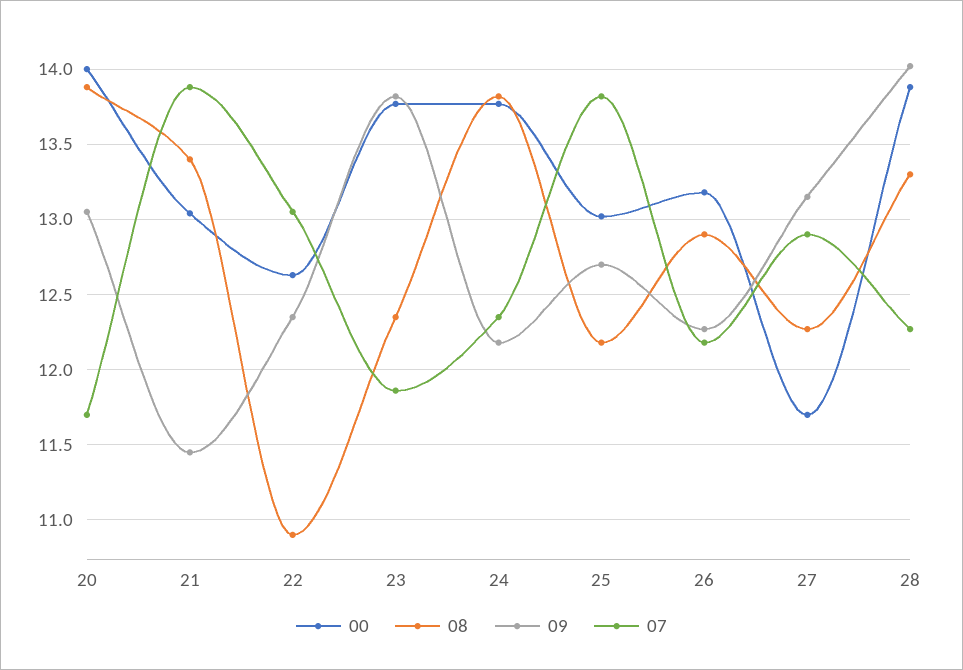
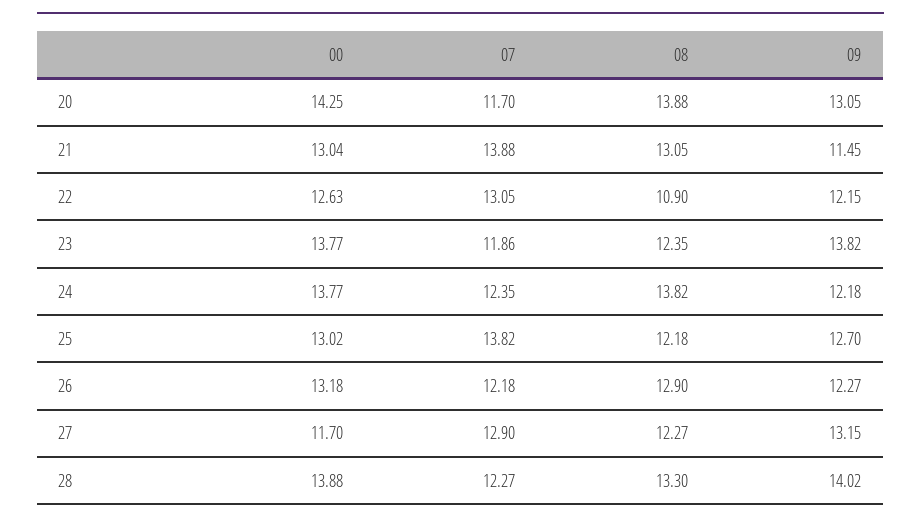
  {
    "00": {
-     "20": 14,
+     "20": 14.25,
      "21": 13.04,
      "22": 12.63,
      "23": 13.77,
      "24": 13.77,
      "25": 13.02,
      "26": 13.18,
      "27": 11.7,
      "28": 13.88
    },
    "08": {
      "20": 13.88,
-     "21": 13.4,
+     "21": 13.05,
      "22": 10.9,
      "23": 12.35,
      "24": 13.82,
      "25": 12.18,
      "26": 12.9,
      "27": 12.27,
      "28": 13.3
    },
    "09": {
      "20": 13.05,
      "21": 11.45,
-     "22": 12.35,
+     "22": 12.15,
      "23": 13.82,
      "24": 12.18,
      "25": 12.7,
      "26": 12.27,
      "27": 13.15,
      "28": 14.02
    },
    "07": {
      "20": 11.7,
      "21": 13.88,
      "22": 13.05,
      "23": 11.86,
      "24": 12.35,
      "25": 13.82,
      "26": 12.18,
      "27": 12.9,
      "28": 12.27
    }
  }

